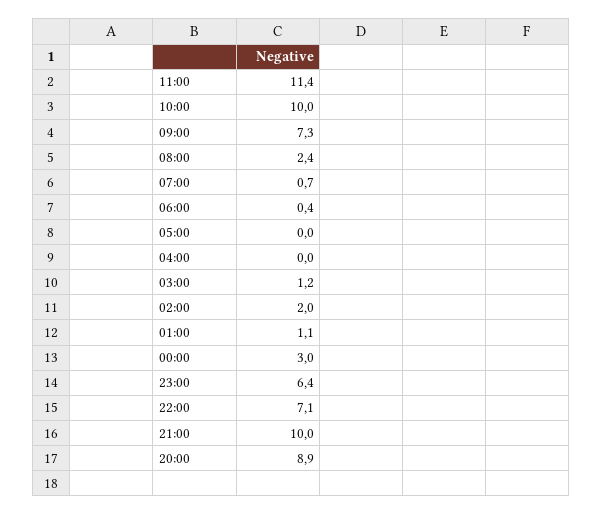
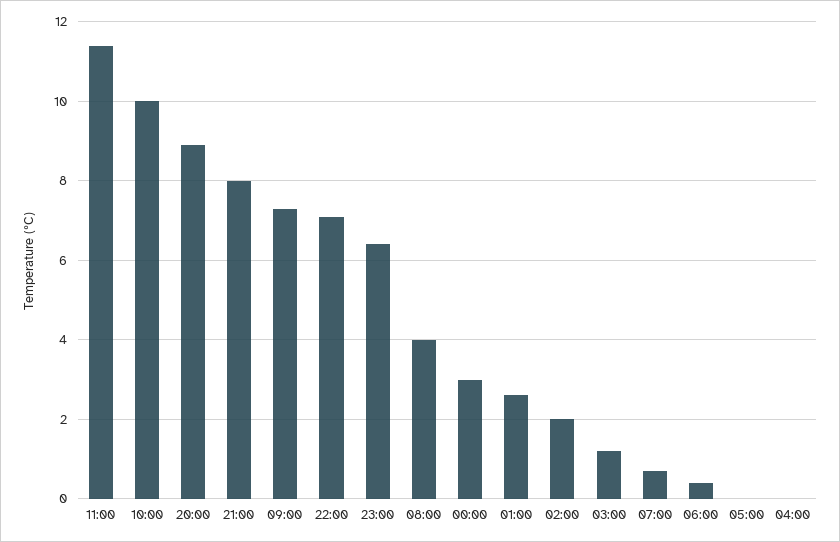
  {
    "11:00": 11.4,
    "10:00": 10,
    "09:00": 7.3,
-   "08:00": 2.4,
+   "08:00": 4,
    "07:00": 0.7,
    "06:00": 0.4,
    "05:00": 0,
    "04:00": 0,
    "03:00": 1.2,
    "02:00": 2,
-   "01:00": 1.1,
+   "01:00": 2.5,
    "00:00": 3,
    "23:00": 6.4,
    "22:00": 7.1,
-   "21:00": 10,
+   "21:00": 8,
    "20:00": 8.9
  }

